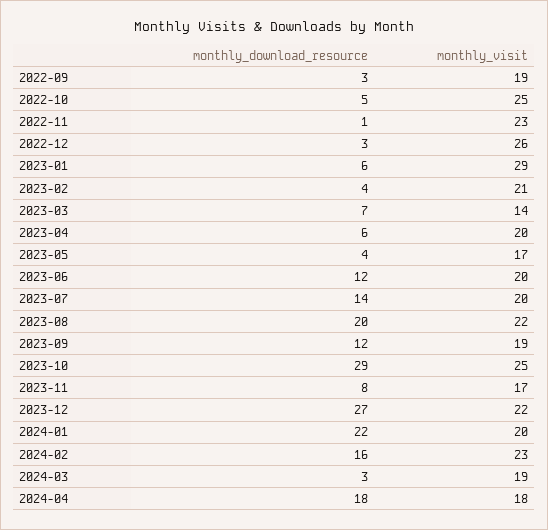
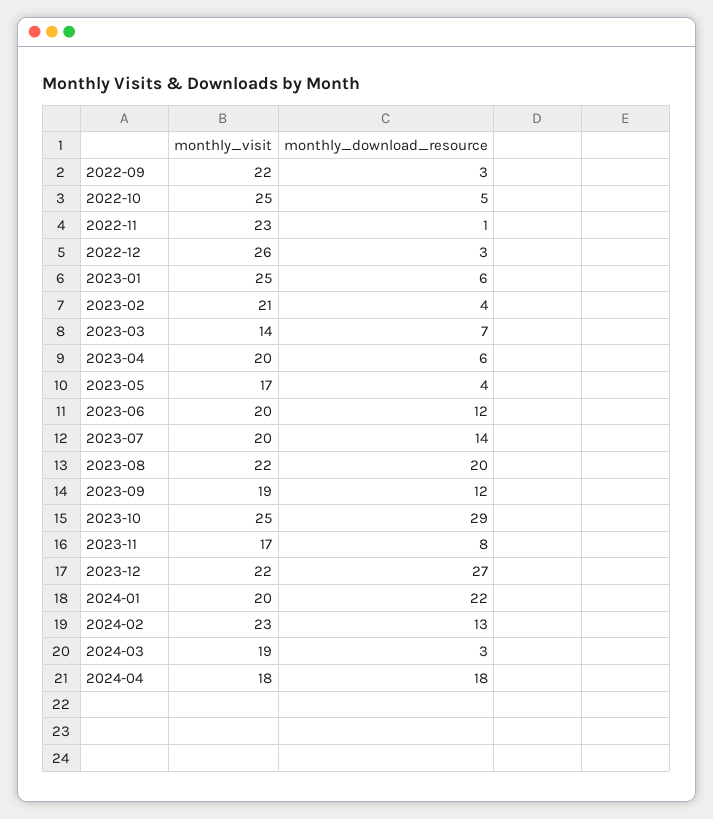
  {
    "monthly_download_resource": {
      "2022-09": 3,
      "2022-10": 5,
      "2022-11": 1,
      "2022-12": 3,
      "2023-01": 6,
      "2023-02": 4,
      "2023-03": 7,
      "2023-04": 6,
      "2023-05": 4,
      "2023-06": 12,
      "2023-07": 14,
      "2023-08": 20,
      "2023-09": 12,
      "2023-10": 29,
      "2023-11": 8,
      "2023-12": 27,
      "2024-01": 22,
-     "2024-02": 16,
+     "2024-02": 13,
      "2024-03": 3,
      "2024-04": 18
    },
    "monthly_visit": {
-     "2022-09": 19,
+     "2022-09": 22,
      "2022-10": 25,
      "2022-11": 23,
      "2022-12": 26,
-     "2023-01": 29,
+     "2023-01": 25,
      "2023-02": 21,
      "2023-03": 14,
      "2023-04": 20,
      "2023-05": 17,
      "2023-06": 20,
      "2023-07": 20,
      "2023-08": 22,
      "2023-09": 19,
      "2023-10": 25,
      "2023-11": 17,
      "2023-12": 22,
      "2024-01": 20,
      "2024-02": 23,
      "2024-03": 19,
      "2024-04": 18
    }
  }

